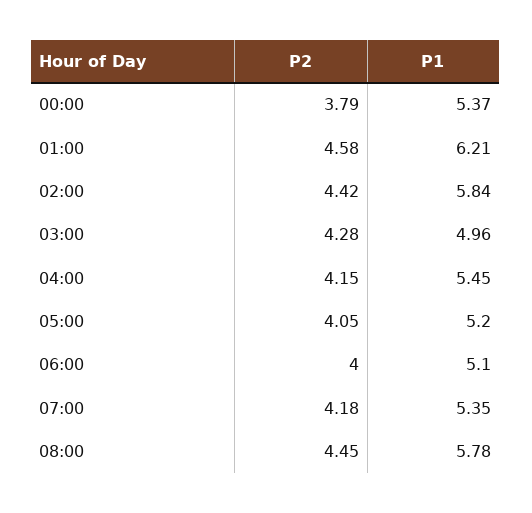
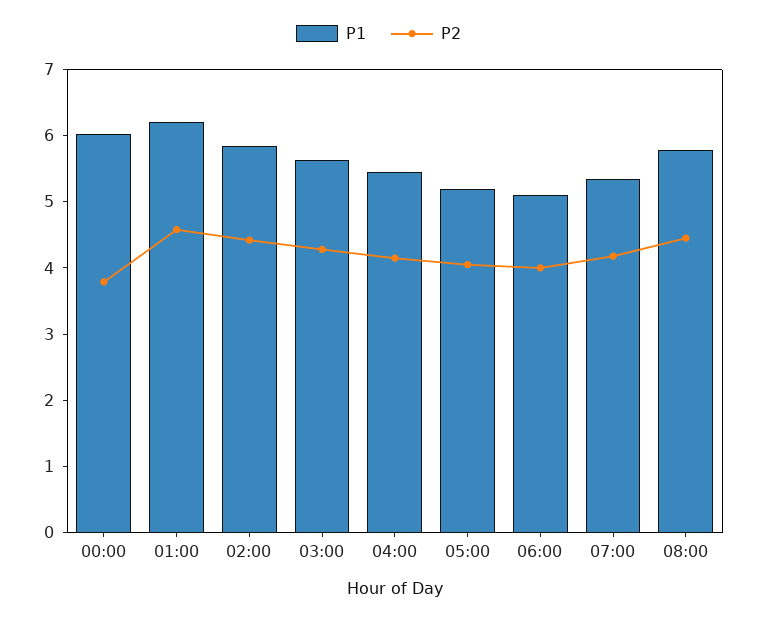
  {
    "P2": {
      "00:00": 3.79,
      "01:00": 4.58,
      "02:00": 4.42,
      "03:00": 4.28,
      "04:00": 4.15,
      "05:00": 4.05,
      "06:00": 4,
      "07:00": 4.18,
      "08:00": 4.45
    },
    "P1": {
-     "00:00": 5.37,
+     "00:00": 6,
      "01:00": 6.21,
      "02:00": 5.84,
-     "03:00": 4.96,
+     "03:00": 5.6,
      "04:00": 5.45,
      "05:00": 5.2,
      "06:00": 5.1,
      "07:00": 5.35,
      "08:00": 5.78
    }
  }

